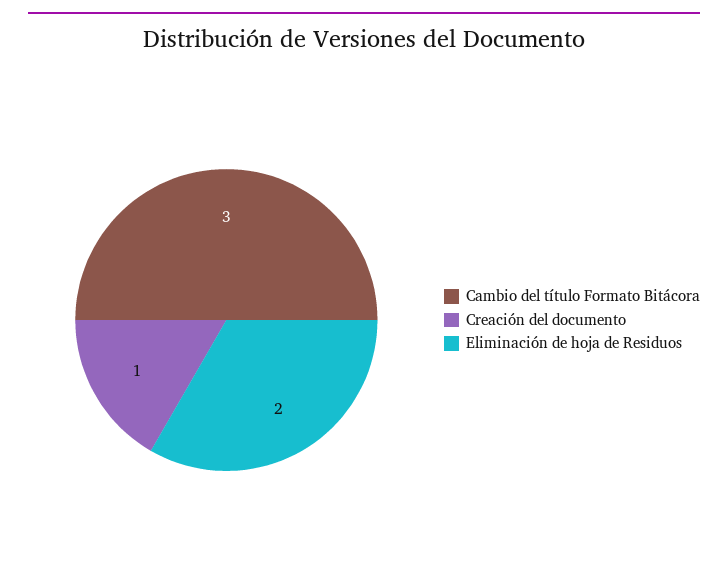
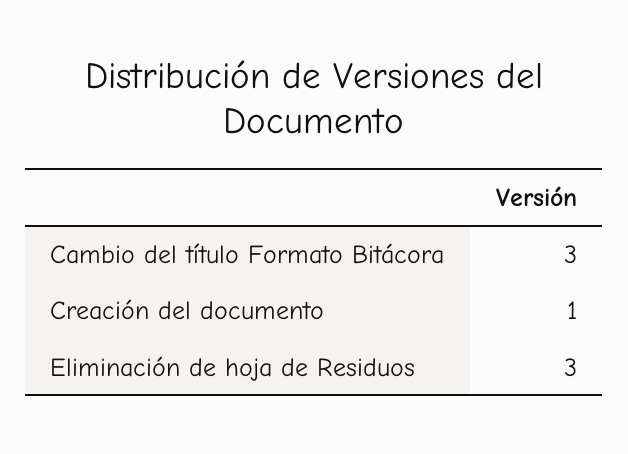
  {
    "Cambio del título Formato Bitácora": 3,
    "Creación del documento": 1,
-   "Eliminación de hoja de Residuos": 2
+   "Eliminación de hoja de Residuos": 3
  }

